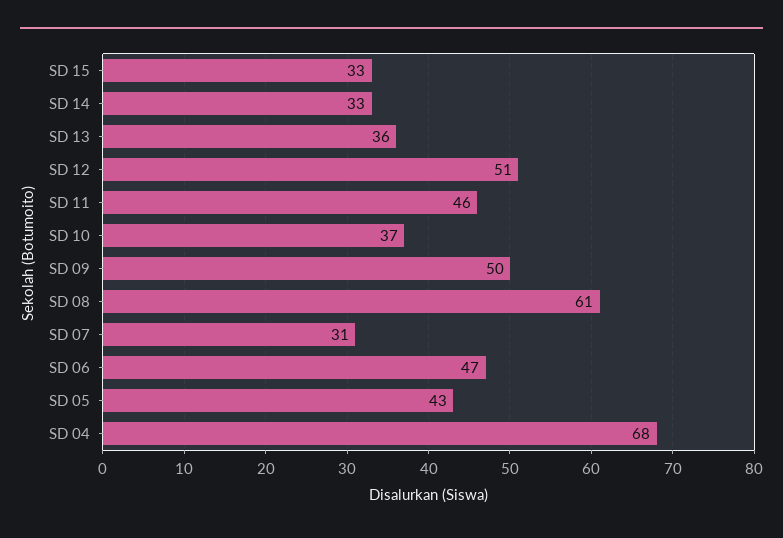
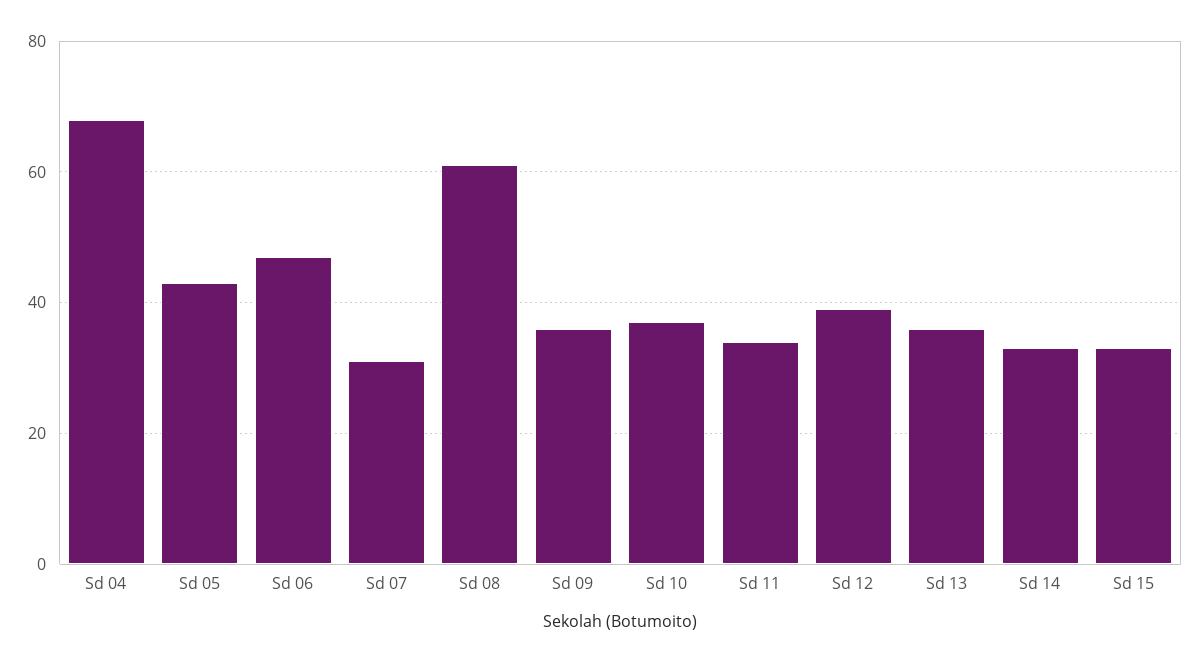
  {
    "SD 15": 33,
    "SD 14": 33,
    "SD 13": 36,
-   "SD 12": 51,
+   "SD 12": 40,
-   "SD 11": 46,
+   "SD 11": 35,
    "SD 10": 37,
-   "SD 09": 50,
+   "SD 09": 35,
    "SD 08": 61,
    "SD 07": 31,
    "SD 06": 47,
    "SD 05": 43,
    "SD 04": 68
  }

